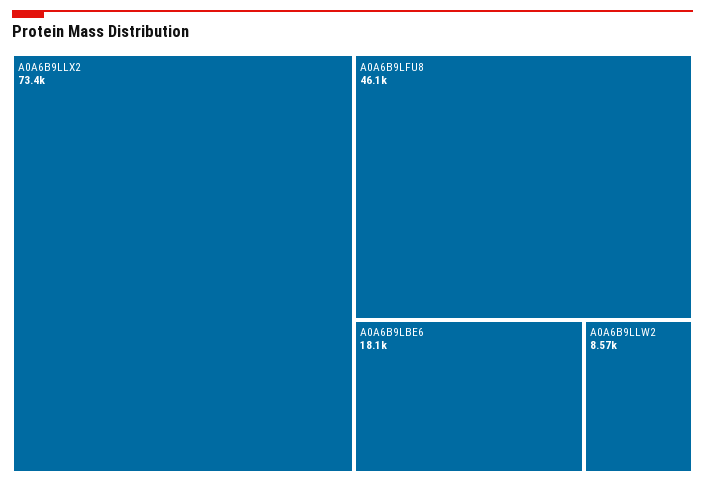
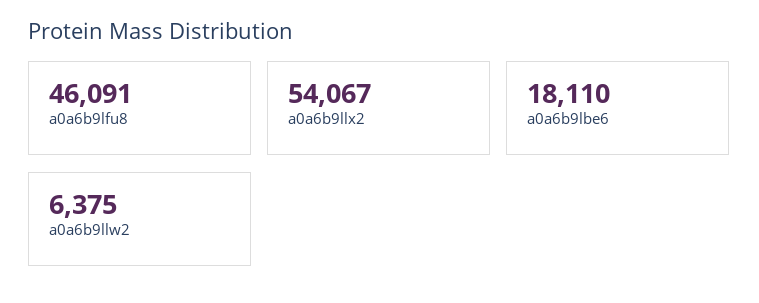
  {
-   "A0A6B9LLX2": 73400,
+   "A0A6B9LLX2": 54067,
    "A0A6B9LFU8": 46091,
    "A0A6B9LBE6": 18110,
-   "A0A6B9LLW2": 8570
+   "A0A6B9LLW2": 6375
  }

